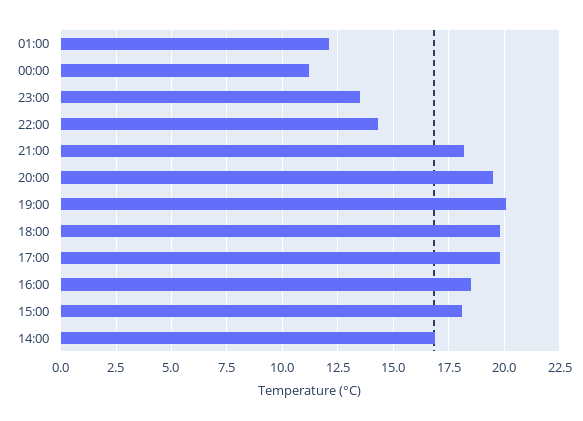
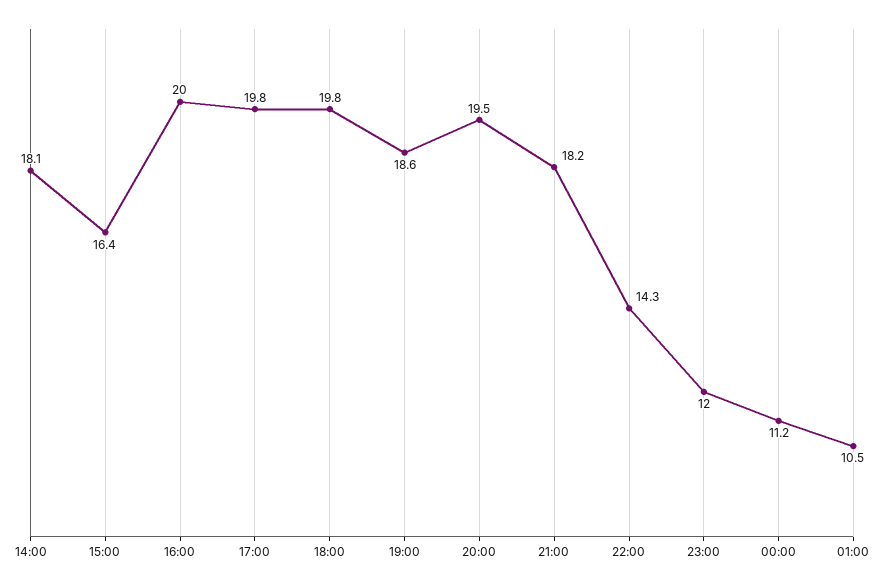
  {
-   "01:00": 12,
+   "01:00": 10.5,
    "00:00": 11.2,
-   "23:00": 13.5,
+   "23:00": 12,
    "22:00": 14.3,
    "21:00": 18.2,
    "20:00": 19.5,
-   "19:00": 20,
+   "19:00": 18.6,
    "18:00": 19.8,
    "17:00": 19.8,
-   "16:00": 18.5,
+   "16:00": 20,
-   "15:00": 18,
+   "15:00": 16.4,
-   "14:00": 17
+   "14:00": 18.1
  }

